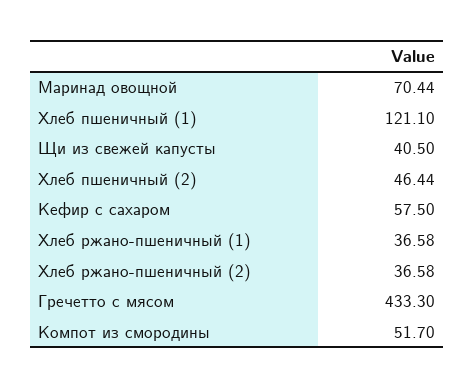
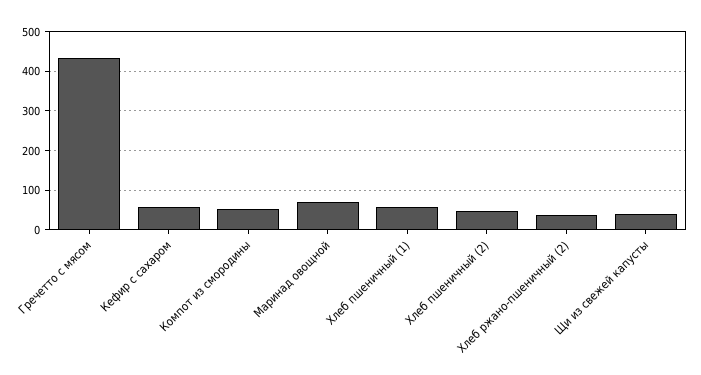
  {
    "Маринад овощной": 70.44,
-   "Хлеб пшеничный (1)": 121.1,
+   "Хлеб пшеничный (1)": 60,
    "Щи из свежей капусты": 40.5,
    "Хлеб пшеничный (2)": 46.44,
    "Кефир с сахаром": 57.5,
-   "Хлеб ржано-пшеничный (1)": 36.58,
    "Хлеб ржано-пшеничный (2)": 36.58,
    "Гречетто с мясом": 433.3,
    "Компот из смородины": 51.7
  }

